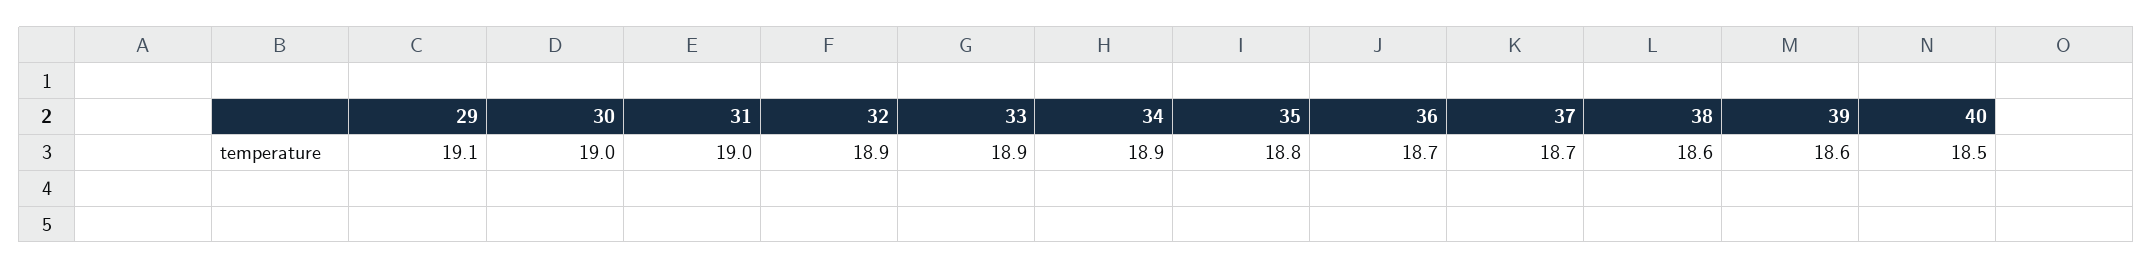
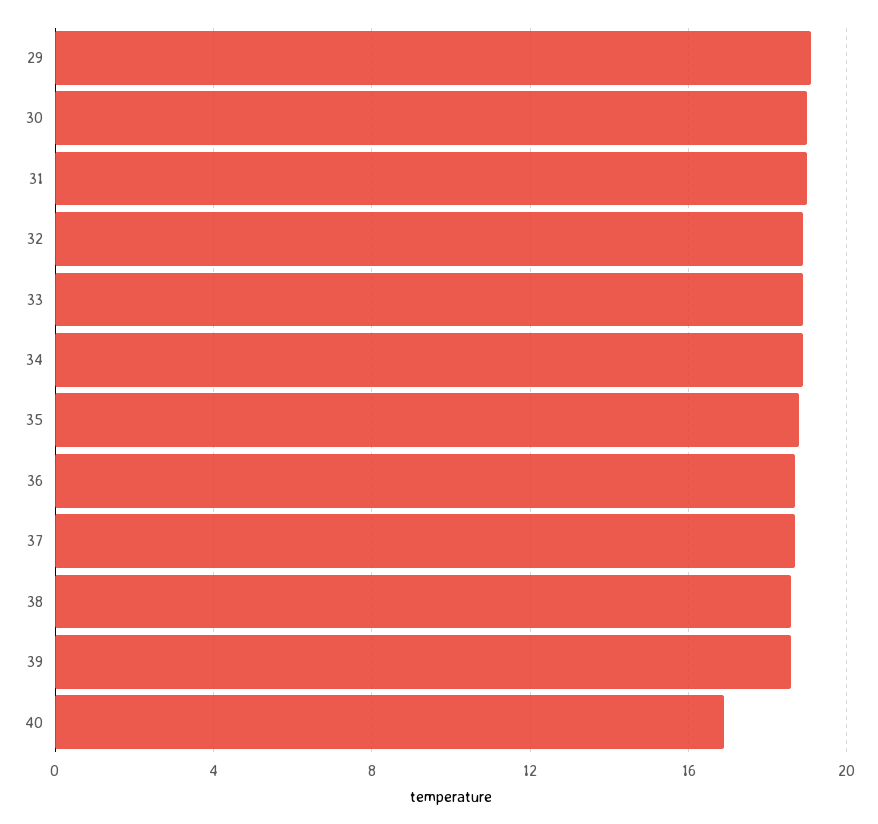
  {
    "29": 19.1,
    "30": 19,
    "31": 19,
    "32": 18.9,
    "33": 18.9,
    "34": 18.9,
    "35": 18.8,
    "36": 18.7,
    "37": 18.7,
    "38": 18.6,
    "39": 18.6,
-   "40": 18.5
+   "40": 17
  }

